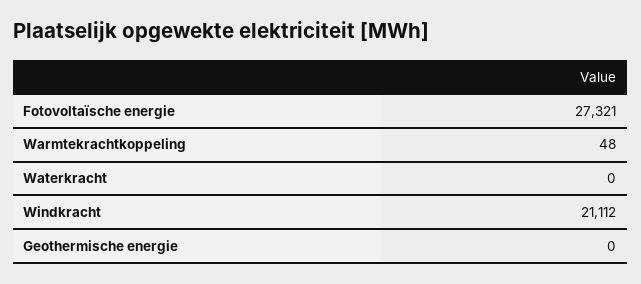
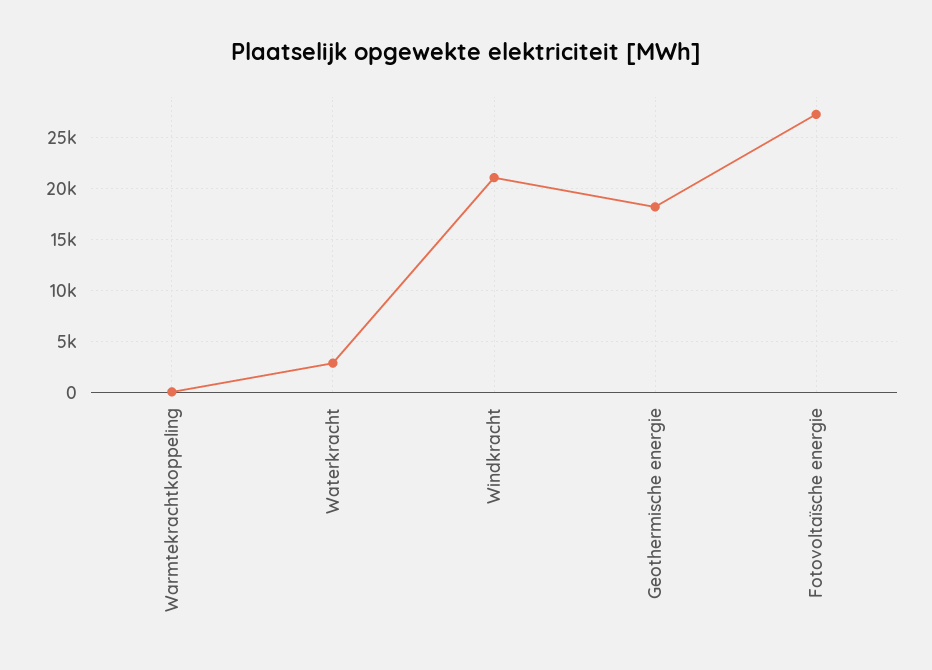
  {
    "Fotovoltaïsche energie": 27321,
    "Warmtekrachtkoppeling": 48,
-   "Waterkracht": 0,
+   "Waterkracht": 3000,
    "Windkracht": 21112,
-   "Geothermische energie": 0
+   "Geothermische energie": 18000
  }

